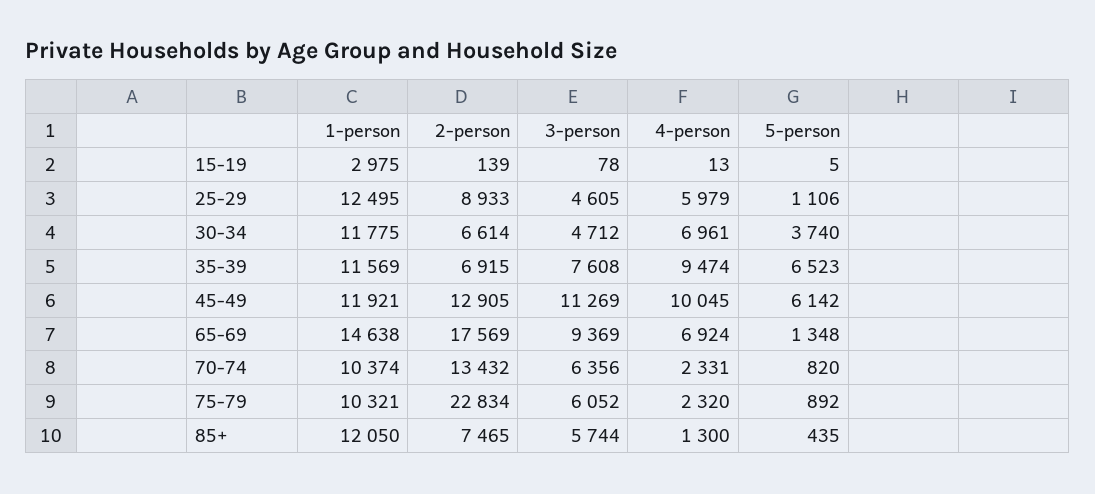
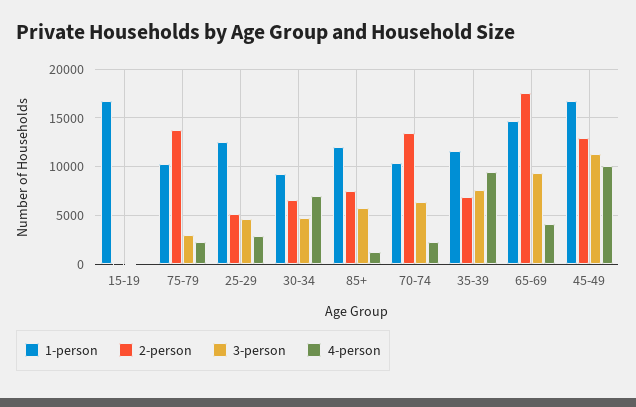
  {
    "1-person": {
-     "15-19": 2975,
+     "15-19": 17000,
      "25-29": 12495,
-     "30-34": 11775,
+     "30-34": 9000,
      "35-39": 11569,
-     "45-49": 11921,
+     "45-49": 17000,
      "65-69": 14638,
      "70-74": 10374,
      "75-79": 10321,
      "85+": 12050
    },
    "2-person": {
      "15-19": 139,
-     "25-29": 8933,
+     "25-29": 5000,
      "30-34": 6614,
      "35-39": 6915,
      "45-49": 12905,
      "65-69": 17569,
      "70-74": 13432,
-     "75-79": 22834,
+     "75-79": 14000,
      "85+": 7465
    },
    "3-person": {
      "15-19": 78,
      "25-29": 4605,
      "30-34": 4712,
      "35-39": 7608,
      "45-49": 11269,
      "65-69": 9369,
      "70-74": 6356,
-     "75-79": 6052,
+     "75-79": 3000,
      "85+": 5744
    },
    "4-person": {
      "15-19": 13,
-     "25-29": 5979,
+     "25-29": 3000,
      "30-34": 6961,
      "35-39": 9474,
      "45-49": 10045,
-     "65-69": 6924,
+     "65-69": 4000,
      "70-74": 2331,
      "75-79": 2320,
      "85+": 1300
-   },
+   }
-   "5-person": {
-     "15-19": 5,
-     "25-29": 1106,
-     "30-34": 3740,
-     "35-39": 6523,
-     "45-49": 6142,
-     "65-69": 1348,
-     "70-74": 820,
-     "75-79": 892,
-     "85+": 435
-   }
  }

